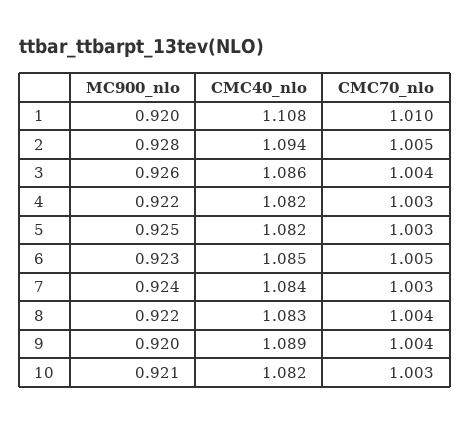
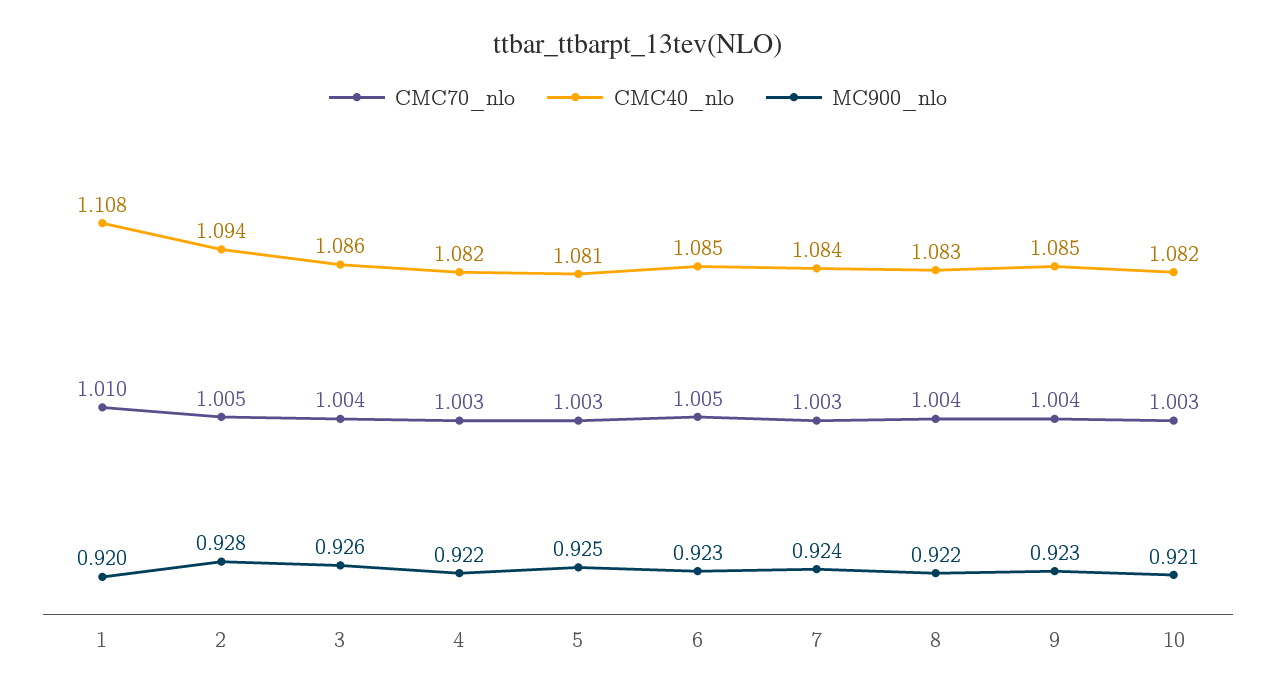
  {
    "MC900_nlo": {
      "1": 0.92,
      "2": 0.928,
      "3": 0.926,
      "4": 0.922,
      "5": 0.925,
      "6": 0.923,
      "7": 0.924,
      "8": 0.922,
-     "9": 0.92,
+     "9": 0.923,
      "10": 0.921
    },
    "CMC40_nlo": {
      "1": 1.108,
      "2": 1.094,
      "3": 1.086,
      "4": 1.082,
-     "5": 1.082,
+     "5": 1.081,
      "6": 1.085,
      "7": 1.084,
      "8": 1.083,
-     "9": 1.089,
+     "9": 1.085,
      "10": 1.082
    },
    "CMC70_nlo": {
      "1": 1.01,
      "2": 1.005,
      "3": 1.004,
      "4": 1.003,
      "5": 1.003,
      "6": 1.005,
      "7": 1.003,
      "8": 1.004,
      "9": 1.004,
      "10": 1.003
    }
  }

